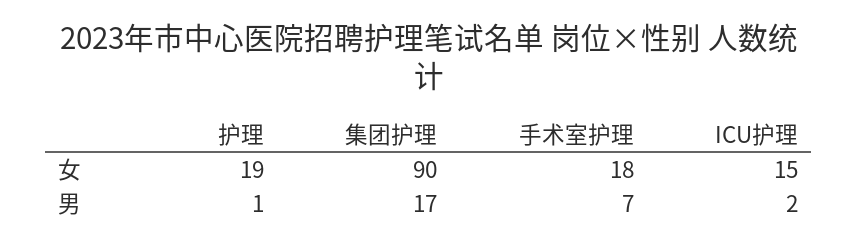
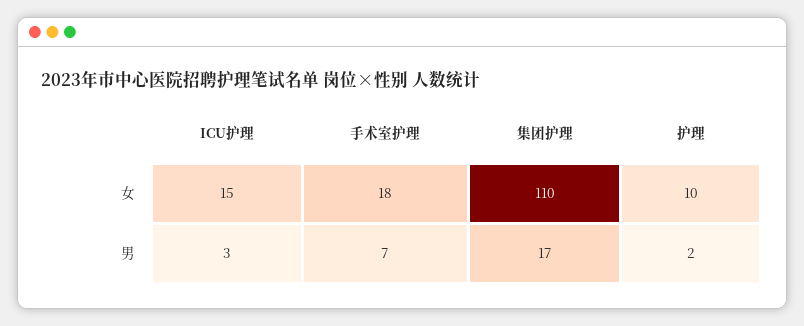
  {
    "护理": {
-     "女": 19,
+     "女": 10,
-     "男": 1
+     "男": 2
    },
    "集团护理": {
-     "女": 90,
+     "女": 110,
      "男": 17
    },
    "手术室护理": {
      "女": 18,
      "男": 7
    },
    "ICU护理": {
      "女": 15,
-     "男": 2
+     "男": 3
    }
  }

